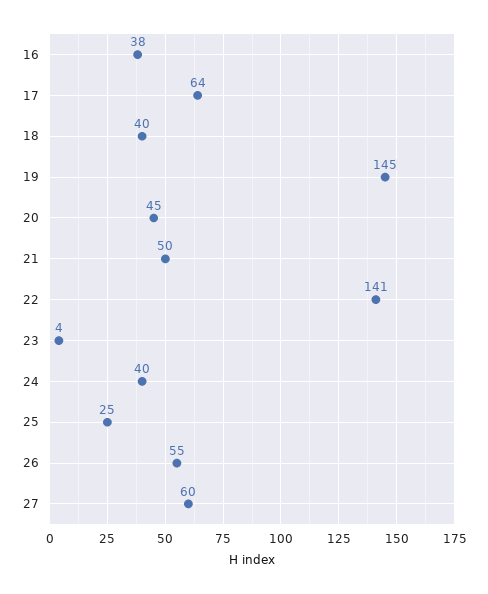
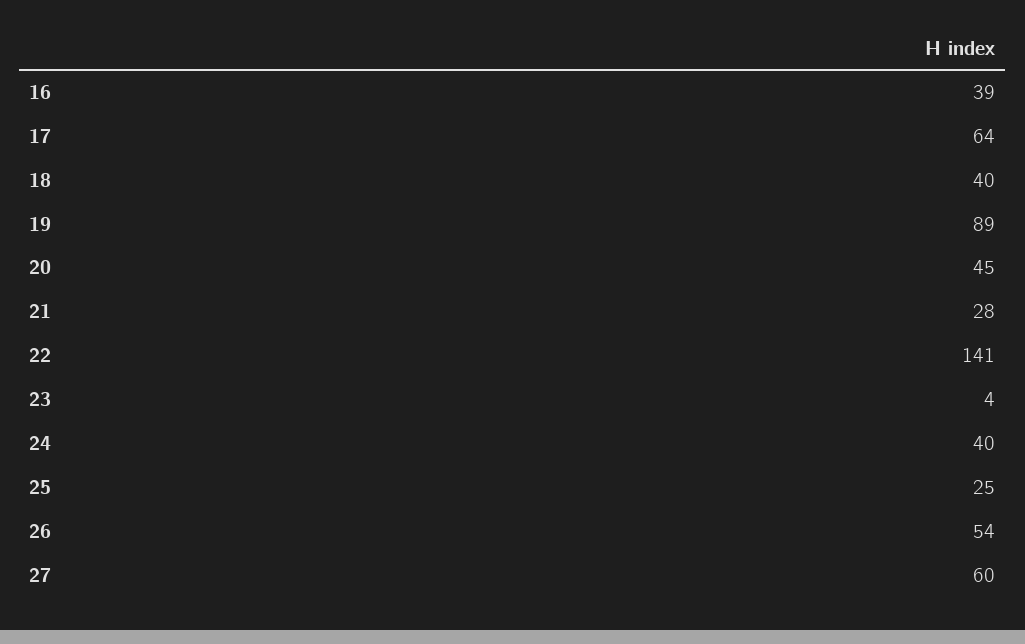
  {
-   "16": 38,
+   "16": 39,
    "17": 64,
    "18": 40,
-   "19": 145,
+   "19": 89,
    "20": 45,
-   "21": 50,
+   "21": 28,
    "22": 141,
    "23": 4,
    "24": 40,
    "25": 25,
-   "26": 55,
+   "26": 54,
    "27": 60
  }

